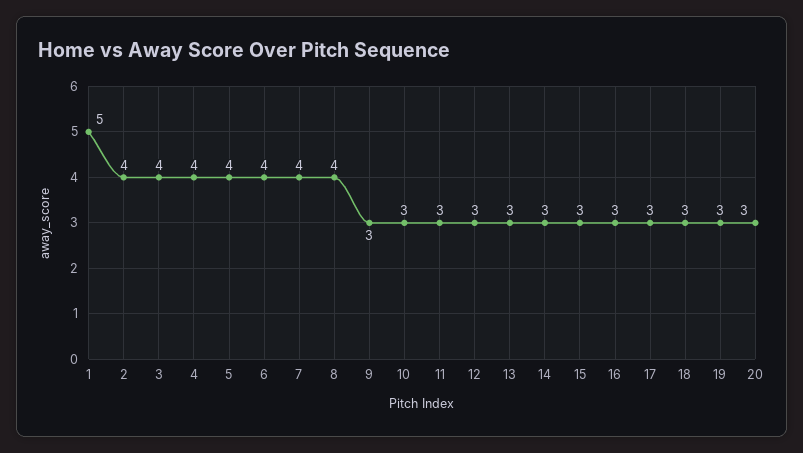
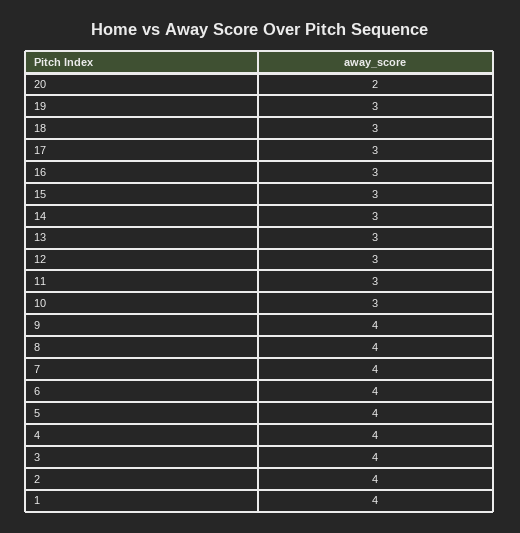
  {
-   "1": 5,
+   "1": 4,
    "2": 4,
    "3": 4,
    "4": 4,
    "5": 4,
    "6": 4,
    "7": 4,
    "8": 4,
-   "9": 3,
+   "9": 4,
    "10": 3,
    "11": 3,
    "12": 3,
    "13": 3,
    "14": 3,
    "15": 3,
    "16": 3,
    "17": 3,
    "18": 3,
    "19": 3,
-   "20": 3
+   "20": 2
  }

